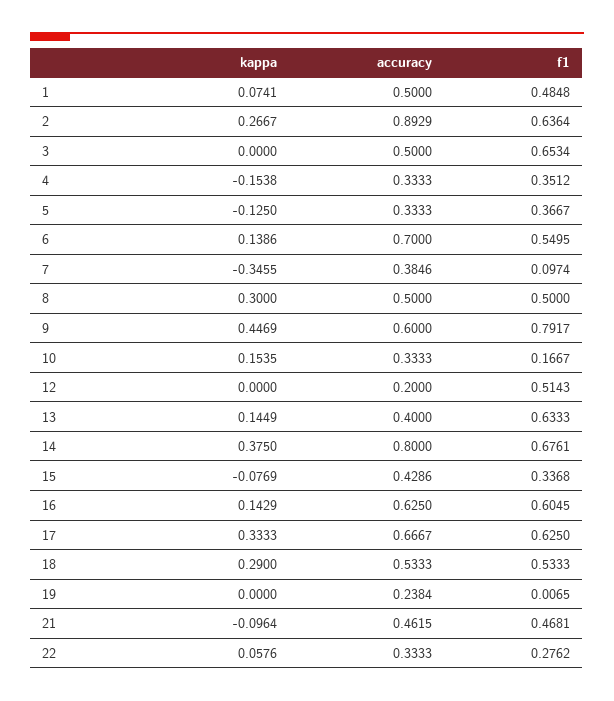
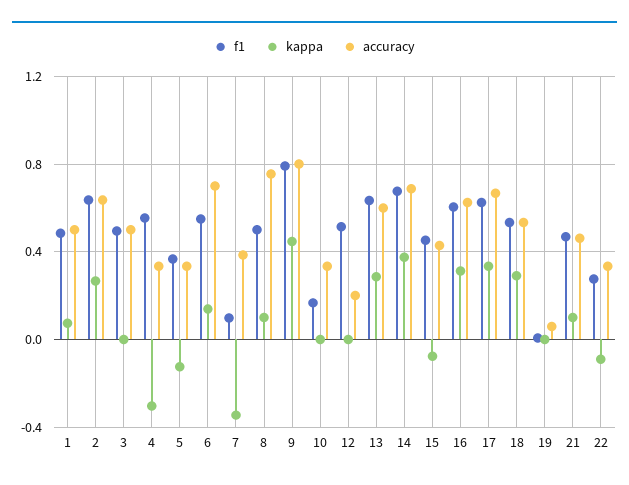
  {
    "kappa": {
      "1": 0.0741,
      "2": 0.2667,
      "3": 0,
-     "4": -0.1538,
+     "4": -0.3,
      "5": -0.125,
      "6": 0.1386,
      "7": -0.3455,
-     "8": 0.3,
+     "8": 0.1,
      "9": 0.4469,
-     "10": 0.1535,
+     "10": 0,
      "12": 0,
-     "13": 0.1449,
+     "13": 0.3,
      "14": 0.375,
      "15": -0.0769,
-     "16": 0.1429,
+     "16": 0.3,
      "17": 0.3333,
      "18": 0.29,
      "19": 0,
-     "21": -0.0964,
+     "21": 0.1,
-     "22": 0.0576
+     "22": -0.1
    },
    "accuracy": {
      "1": 0.5,
-     "2": 0.8929,
+     "2": 0.65,
      "3": 0.5,
      "4": 0.3333,
      "5": 0.3333,
      "6": 0.7,
      "7": 0.3846,
-     "8": 0.5,
+     "8": 0.75,
-     "9": 0.6,
+     "9": 0.8,
      "10": 0.3333,
      "12": 0.2,
-     "13": 0.4,
+     "13": 0.6,
-     "14": 0.8,
+     "14": 0.7,
      "15": 0.4286,
      "16": 0.625,
      "17": 0.6667,
      "18": 0.5333,
-     "19": 0.2384,
+     "19": 0.05,
      "21": 0.4615,
      "22": 0.3333
    },
    "f1": {
      "1": 0.4848,
      "2": 0.6364,
-     "3": 0.6534,
+     "3": 0.5,
-     "4": 0.3512,
+     "4": 0.55,
      "5": 0.3667,
      "6": 0.5495,
      "7": 0.0974,
      "8": 0.5,
      "9": 0.7917,
      "10": 0.1667,
      "12": 0.5143,
      "13": 0.6333,
      "14": 0.6761,
-     "15": 0.3368,
+     "15": 0.45,
      "16": 0.6045,
      "17": 0.625,
      "18": 0.5333,
      "19": 0.0065,
      "21": 0.4681,
      "22": 0.2762
    }
  }

